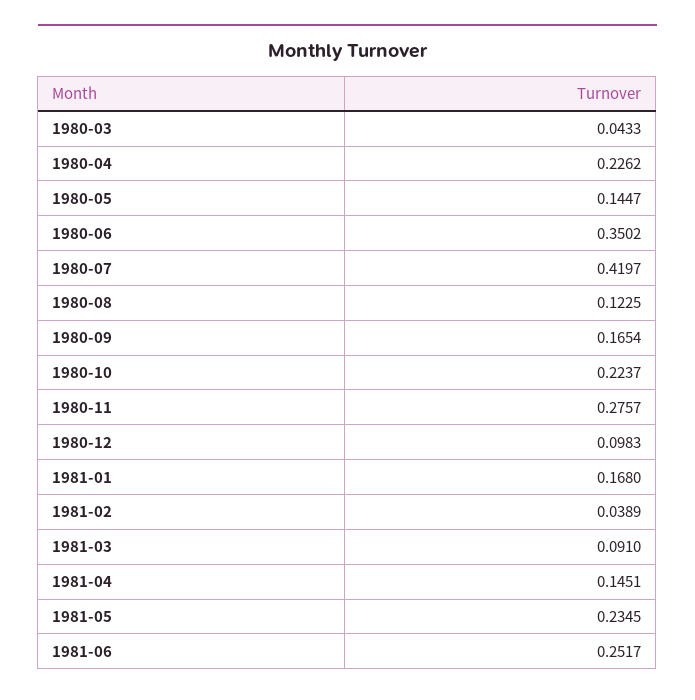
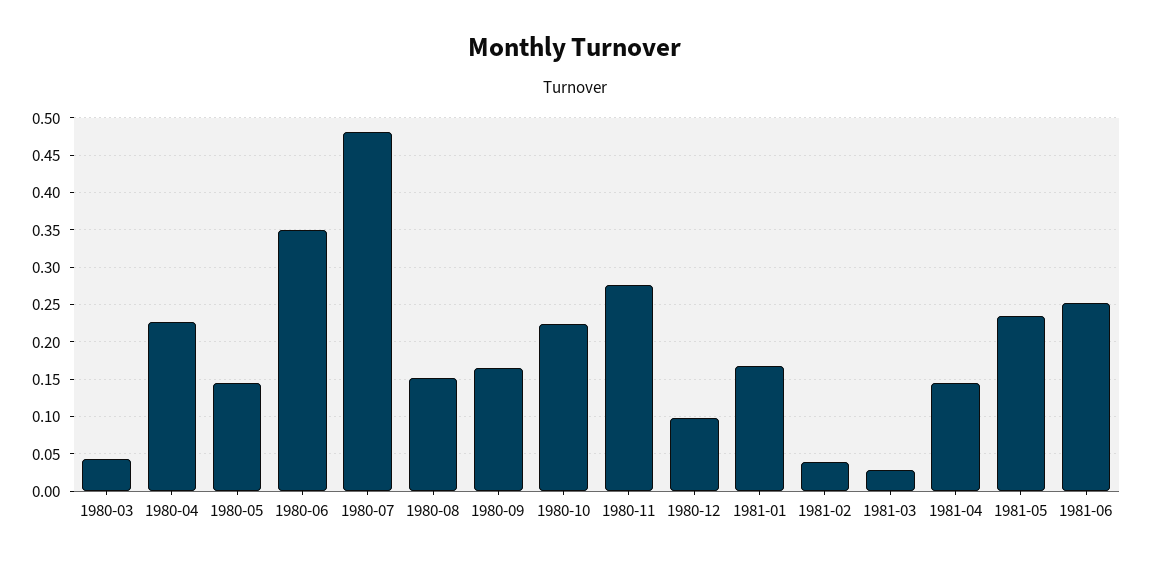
  {
    "1980-03": 0.0433,
    "1980-04": 0.2262,
    "1980-05": 0.1447,
    "1980-06": 0.3502,
-   "1980-07": 0.4197,
+   "1980-07": 0.48,
-   "1980-08": 0.1225,
+   "1980-08": 0.15,
    "1980-09": 0.1654,
    "1980-10": 0.2237,
    "1980-11": 0.2757,
    "1980-12": 0.0983,
    "1981-01": 0.168,
    "1981-02": 0.0389,
-   "1981-03": 0.091,
+   "1981-03": 0.03,
    "1981-04": 0.1451,
    "1981-05": 0.2345,
    "1981-06": 0.2517
  }

